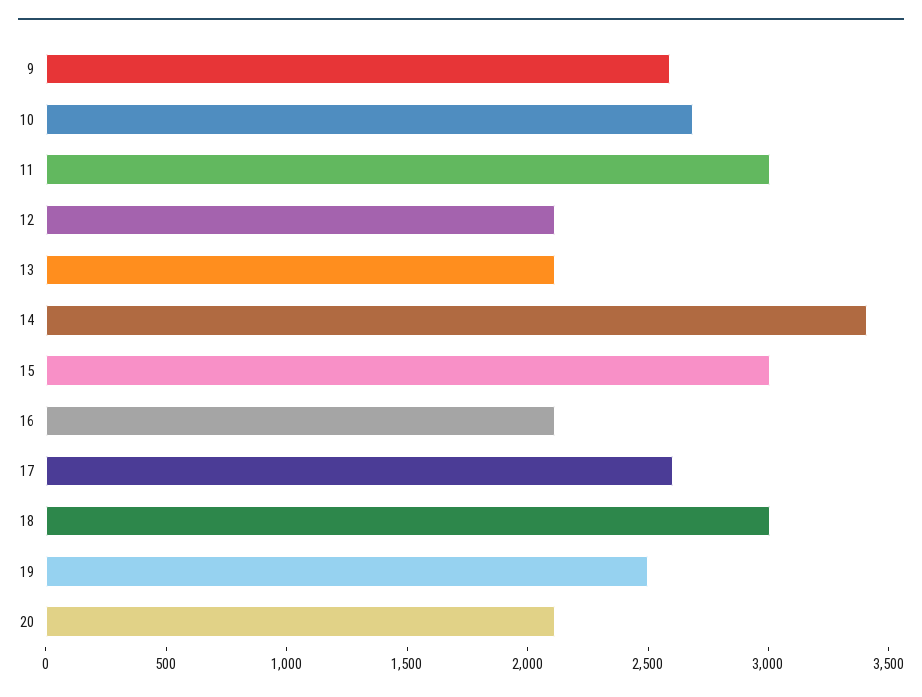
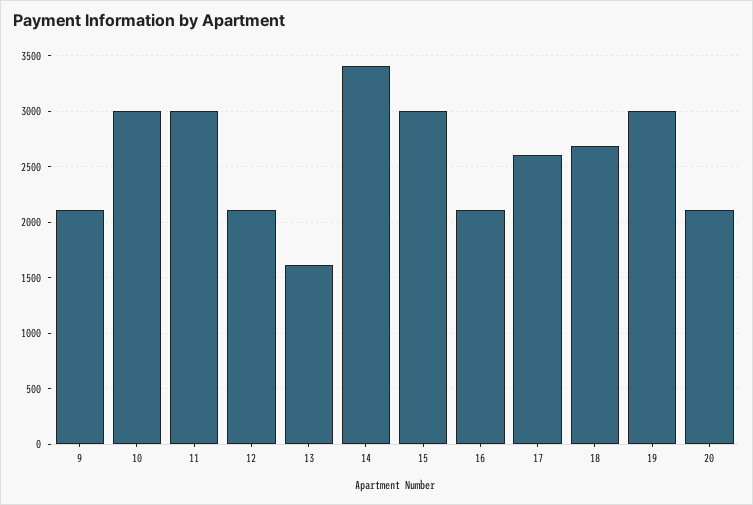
  {
-   "9": 2600,
+   "9": 2100,
-   "10": 2700,
+   "10": 3000,
    "11": 3000,
    "12": 2100,
-   "13": 2100,
+   "13": 1600,
    "14": 3400,
    "15": 3000,
    "16": 2100,
    "17": 2600,
-   "18": 3000,
+   "18": 2700,
-   "19": 2500,
+   "19": 3000,
    "20": 2100
  }

